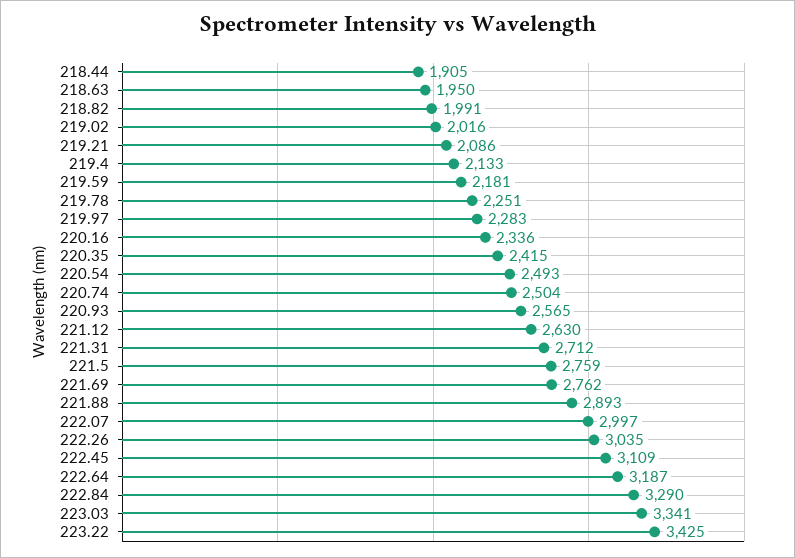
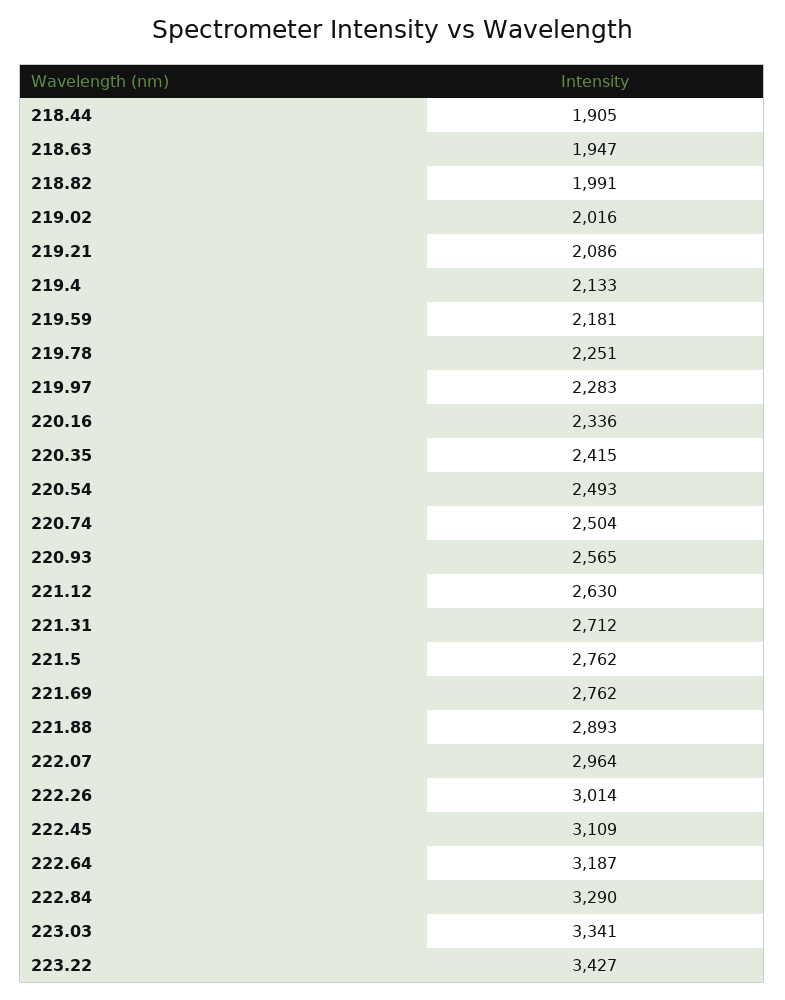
  {
    "218.44": 1905,
-   "218.63": 1950,
+   "218.63": 1947,
    "218.82": 1991,
    "219.02": 2016,
    "219.21": 2086,
    "219.4": 2133,
    "219.59": 2181,
    "219.78": 2251,
    "219.97": 2283,
    "220.16": 2336,
    "220.35": 2415,
    "220.54": 2493,
    "220.74": 2504,
    "220.93": 2565,
    "221.12": 2630,
    "221.31": 2712,
-   "221.5": 2759,
+   "221.5": 2762,
    "221.69": 2762,
    "221.88": 2893,
-   "222.07": 2997,
+   "222.07": 2964,
-   "222.26": 3035,
+   "222.26": 3014,
    "222.45": 3109,
    "222.64": 3187,
    "222.84": 3290,
    "223.03": 3341,
-   "223.22": 3425
+   "223.22": 3427
  }

